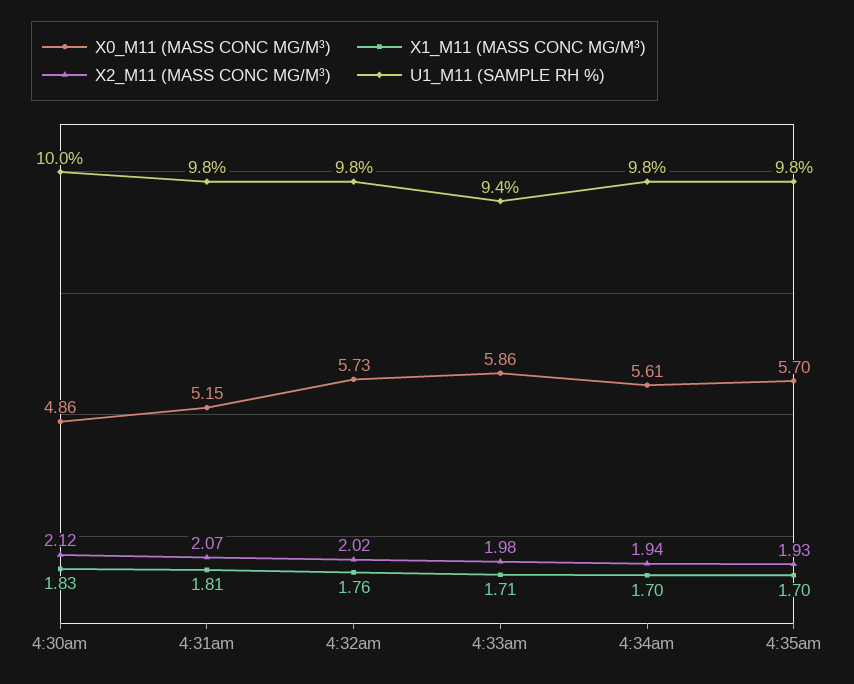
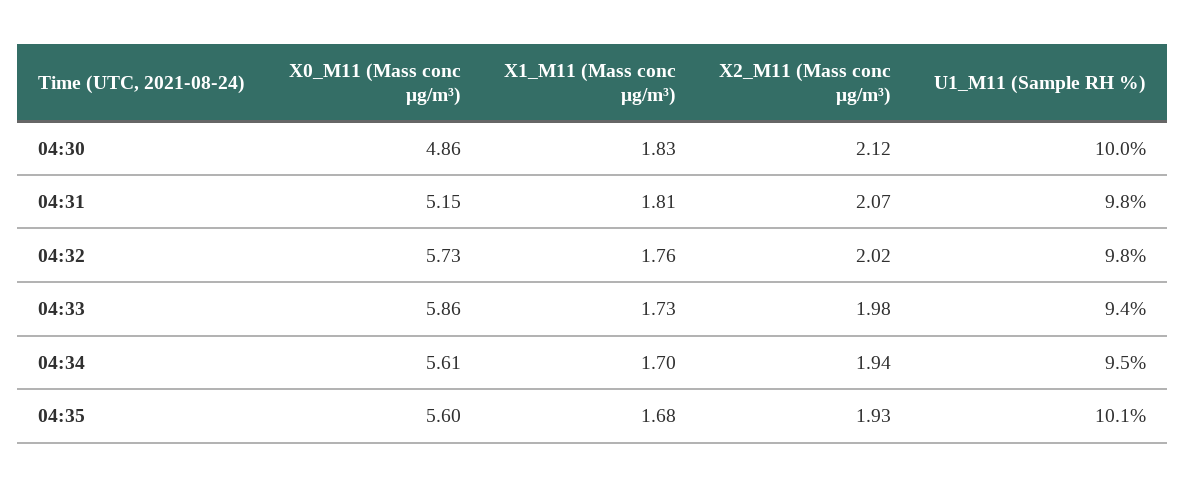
  {
    "X0_M11 (MASS CONC ΜG/M³)": {
      "4:30am": 4.86,
      "4:31am": 5.15,
      "4:32am": 5.73,
      "4:33am": 5.86,
      "4:34am": 5.61,
-     "4:35am": 5.7
+     "4:35am": 5.6
    },
    "X1_M11 (MASS CONC ΜG/M³)": {
      "4:30am": 1.83,
      "4:31am": 1.81,
      "4:32am": 1.76,
-     "4:33am": 1.71,
+     "4:33am": 1.73,
      "4:34am": 1.7,
-     "4:35am": 1.7
+     "4:35am": 1.68
    },
    "X2_M11 (MASS CONC ΜG/M³)": {
      "4:30am": 2.12,
      "4:31am": 2.07,
      "4:32am": 2.02,
      "4:33am": 1.98,
      "4:34am": 1.94,
      "4:35am": 1.93
    },
    "U1_M11 (SAMPLE RH %)": {
      "4:30am": 10,
      "4:31am": 9.8,
      "4:32am": 9.8,
      "4:33am": 9.4,
-     "4:34am": 9.8,
+     "4:34am": 9.5,
-     "4:35am": 9.8
+     "4:35am": 10.1
    }
  }

